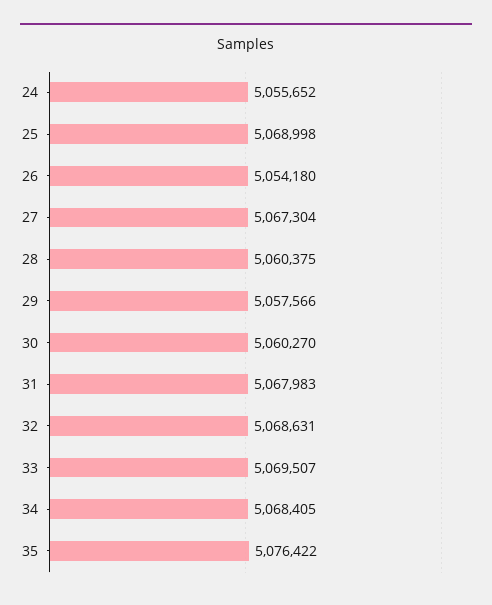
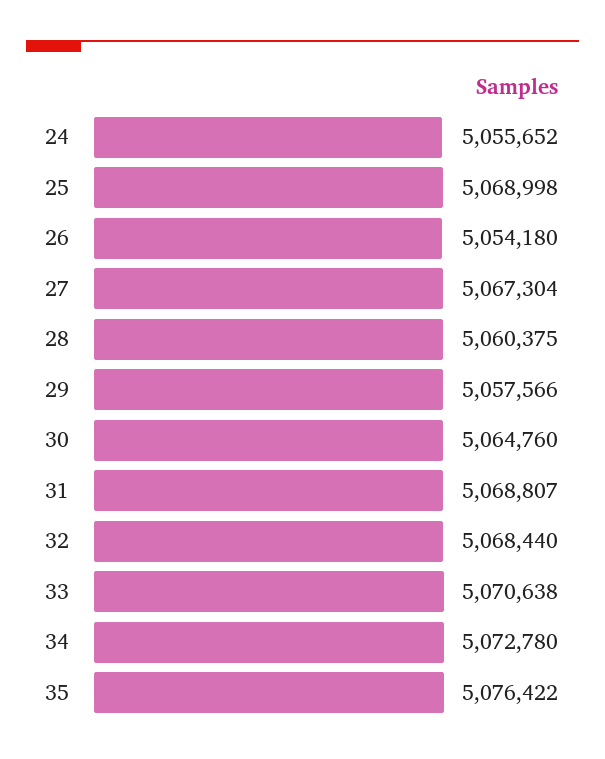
  {
    "24": 5055652,
    "25": 5068998,
    "26": 5054180,
    "27": 5067304,
    "28": 5060375,
    "29": 5057566,
-   "30": 5060270,
+   "30": 5064760,
-   "31": 5067983,
+   "31": 5068807,
-   "32": 5068631,
+   "32": 5068440,
-   "33": 5069507,
+   "33": 5070638,
-   "34": 5068405,
+   "34": 5072780,
    "35": 5076422
  }

